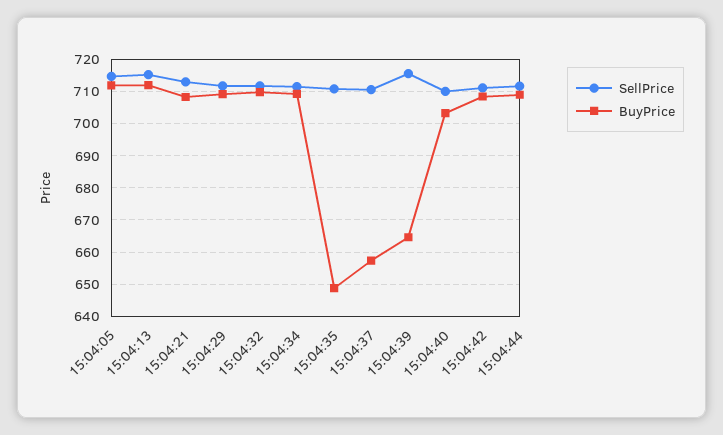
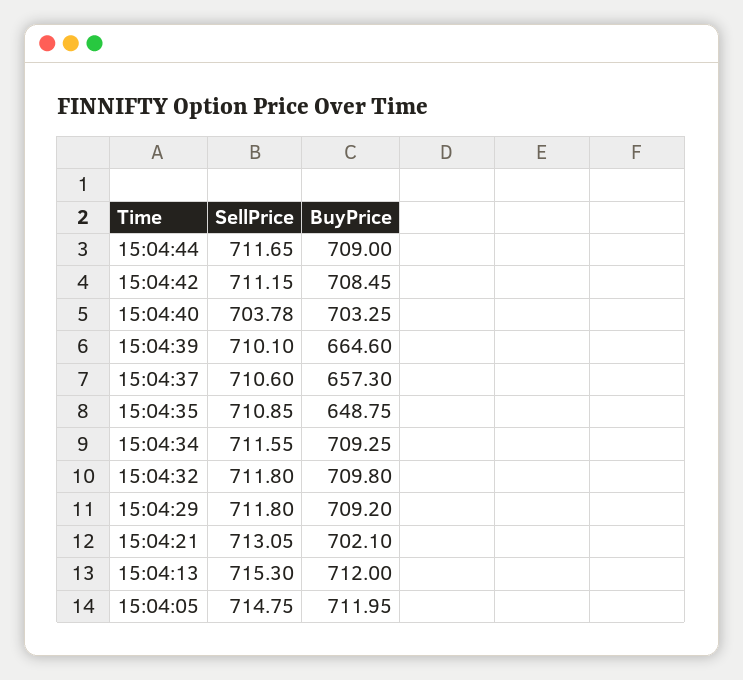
  {
    "SellPrice": {
      "15:04:05": 714.75,
      "15:04:13": 715.3,
      "15:04:21": 713.05,
      "15:04:29": 711.8,
      "15:04:32": 711.8,
      "15:04:34": 711.55,
      "15:04:35": 710.85,
      "15:04:37": 710.6,
-     "15:04:39": 716,
+     "15:04:39": 710.1,
-     "15:04:40": 710,
+     "15:04:40": 703.78,
      "15:04:42": 711.15,
      "15:04:44": 711.65
    },
    "BuyPrice": {
      "15:04:05": 711.95,
      "15:04:13": 712,
-     "15:04:21": 708,
+     "15:04:21": 702.1,
      "15:04:29": 709.2,
      "15:04:32": 709.8,
      "15:04:34": 709.25,
      "15:04:35": 648.75,
      "15:04:37": 657.3,
      "15:04:39": 664.6,
      "15:04:40": 703.25,
      "15:04:42": 708.45,
      "15:04:44": 709
    }
  }

